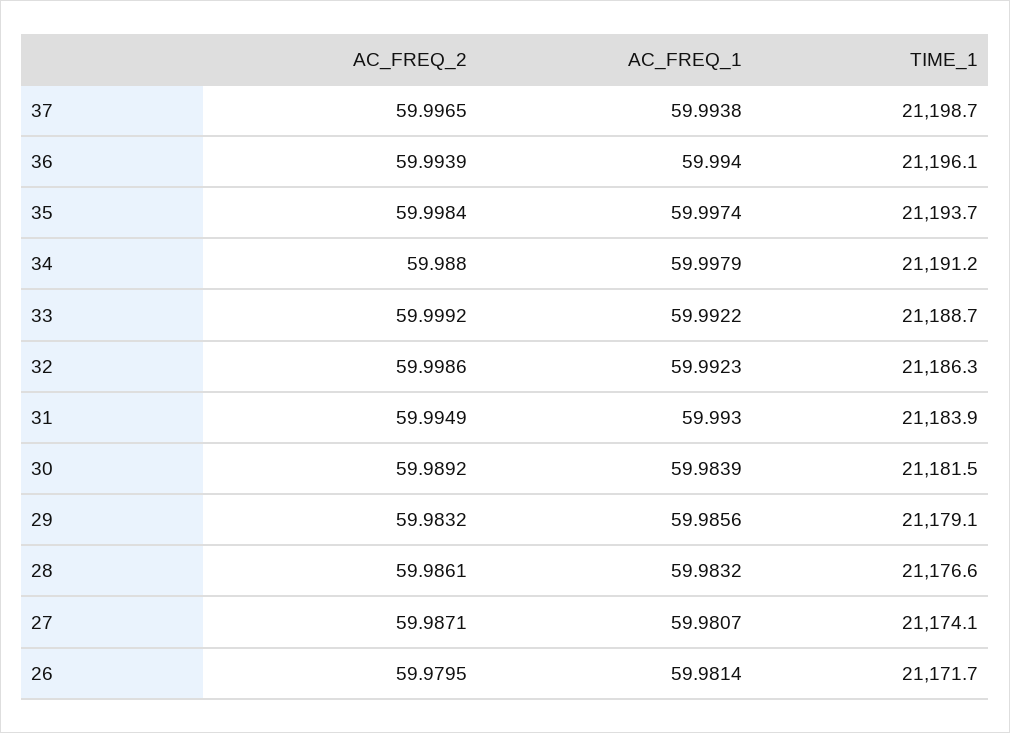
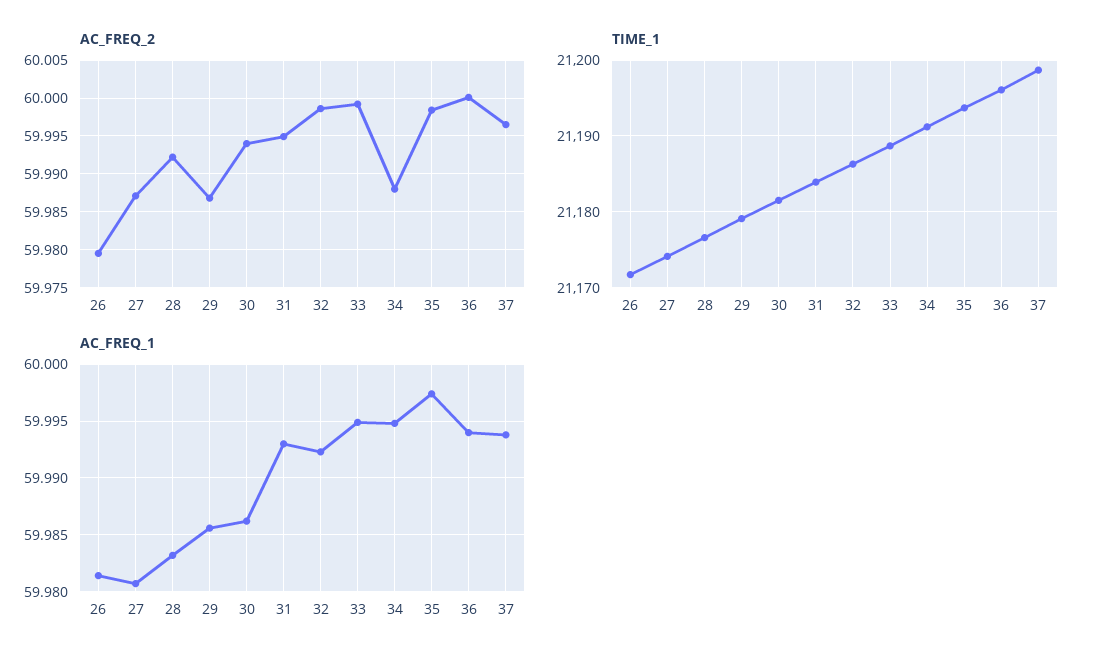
  {
    "AC_FREQ_2": {
      "37": 59.9965,
-     "36": 59.9939,
+     "36": 60,
      "35": 59.9984,
      "34": 59.988,
      "33": 59.9992,
      "32": 59.9986,
      "31": 59.9949,
-     "30": 59.9892,
+     "30": 59.994,
-     "29": 59.9832,
+     "29": 59.987,
-     "28": 59.9861,
+     "28": 59.992,
      "27": 59.9871,
      "26": 59.9795
    },
    "AC_FREQ_1": {
      "37": 59.9938,
      "36": 59.994,
      "35": 59.9974,
-     "34": 59.9979,
+     "34": 59.995,
-     "33": 59.9922,
+     "33": 59.995,
      "32": 59.9923,
      "31": 59.993,
-     "30": 59.9839,
+     "30": 59.986,
      "29": 59.9856,
      "28": 59.9832,
      "27": 59.9807,
      "26": 59.9814
    },
    "TIME_1": {
      "37": 21198.7,
      "36": 21196.1,
      "35": 21193.7,
      "34": 21191.2,
      "33": 21188.7,
      "32": 21186.3,
      "31": 21183.9,
      "30": 21181.5,
      "29": 21179.1,
      "28": 21176.6,
      "27": 21174.1,
      "26": 21171.7
    }
  }

